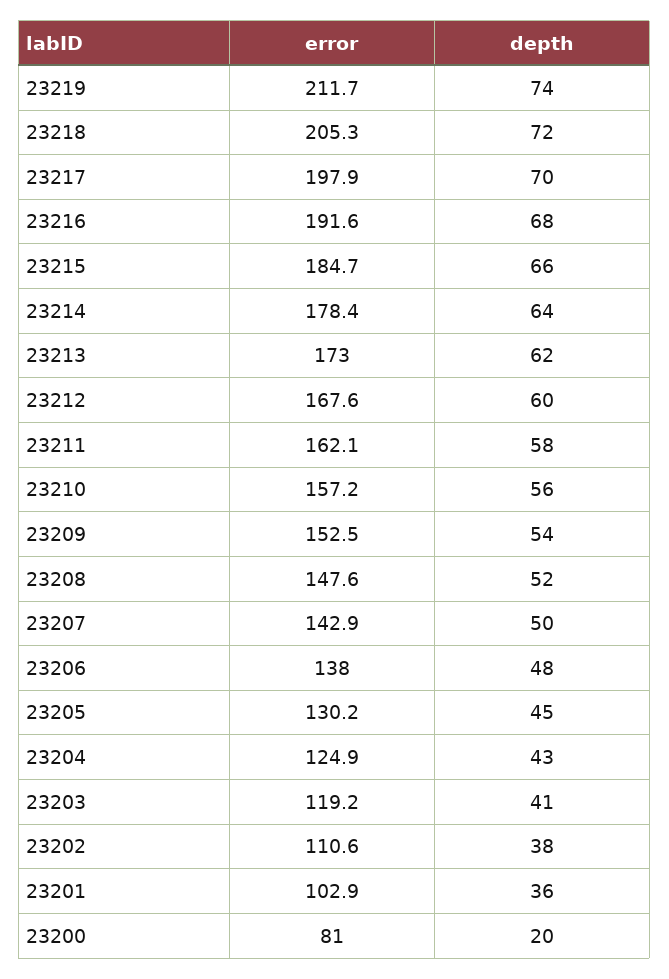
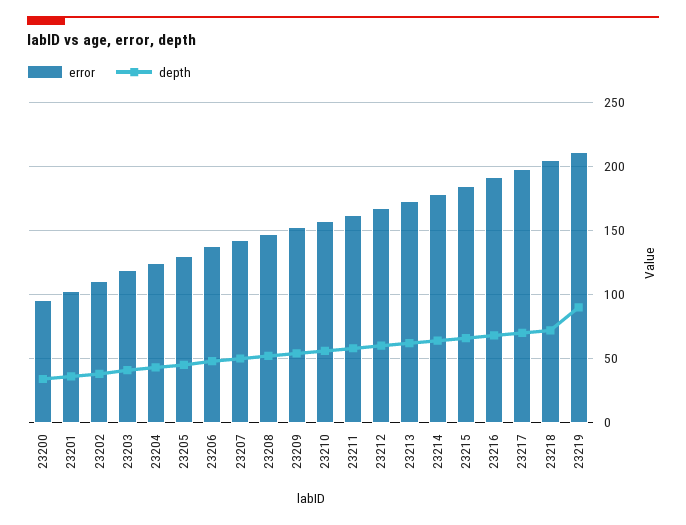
  {
    "error": {
      "23219": 211.7,
      "23218": 205.3,
      "23217": 197.9,
      "23216": 191.6,
      "23215": 184.7,
      "23214": 178.4,
      "23213": 173,
      "23212": 167.6,
      "23211": 162.1,
      "23210": 157.2,
      "23209": 152.5,
      "23208": 147.6,
      "23207": 142.9,
      "23206": 138,
      "23205": 130.2,
      "23204": 124.9,
      "23203": 119.2,
      "23202": 110.6,
      "23201": 102.9,
-     "23200": 81
+     "23200": 95
    },
    "depth": {
-     "23219": 74,
+     "23219": 90,
      "23218": 72,
      "23217": 70,
      "23216": 68,
      "23215": 66,
      "23214": 64,
      "23213": 62,
      "23212": 60,
      "23211": 58,
      "23210": 56,
      "23209": 54,
      "23208": 52,
      "23207": 50,
      "23206": 48,
      "23205": 45,
      "23204": 43,
      "23203": 41,
      "23202": 38,
      "23201": 36,
-     "23200": 20
+     "23200": 35
    }
  }

